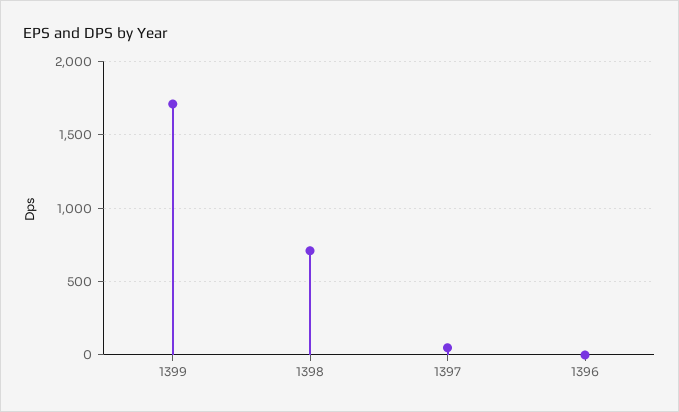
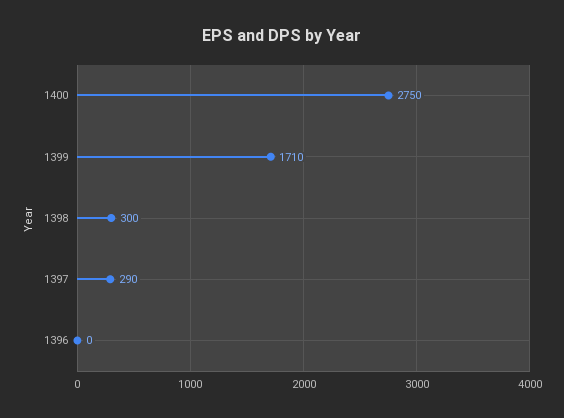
  {
    "1399": 1710,
-   "1398": 700,
+   "1398": 300,
-   "1397": 50,
+   "1397": 290,
-   "1396": 0
+   "1396": 0,
+   "1400": 2750
  }

